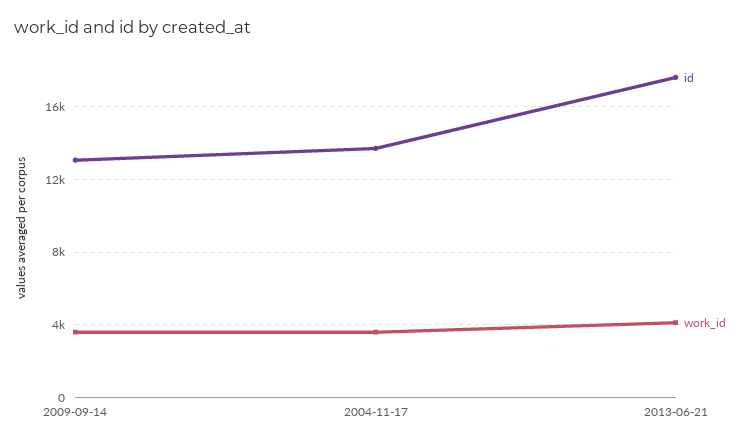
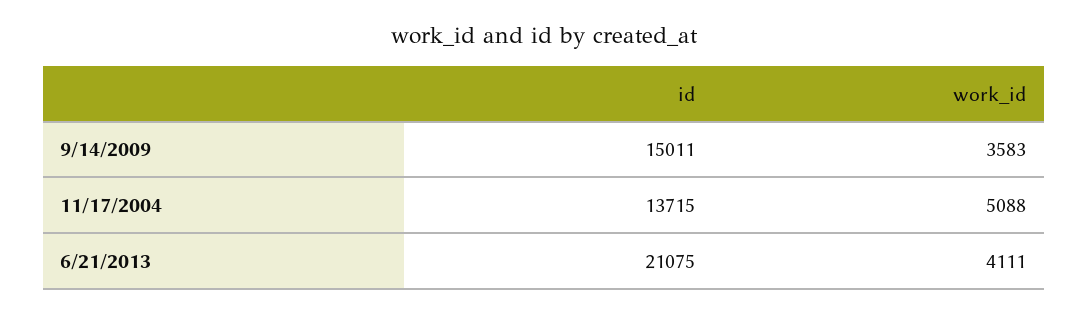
  {
    "id": {
-     "2009-09-14": 13000,
+     "2009-09-14": 15011,
      "2004-11-17": 13715,
-     "2013-06-21": 17500
+     "2013-06-21": 21075
    },
    "work_id": {
      "2009-09-14": 3583,
-     "2004-11-17": 3500,
+     "2004-11-17": 5088,
      "2013-06-21": 4111
    }
  }

